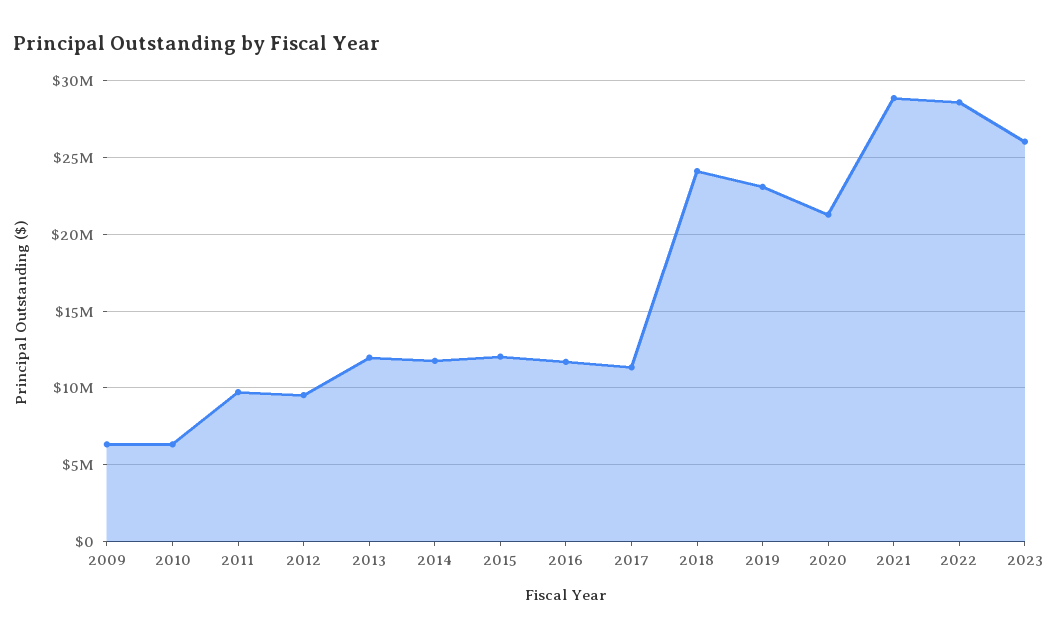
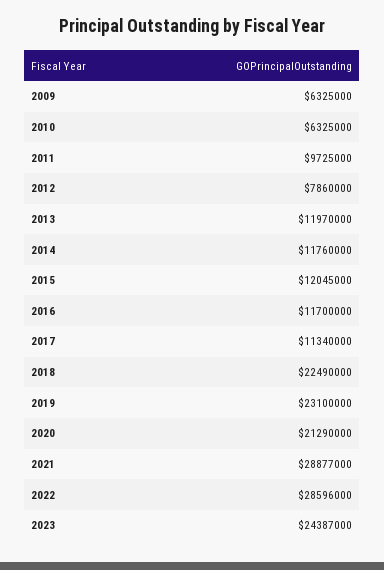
  {
    "2009": 6325000,
    "2010": 6325000,
    "2011": 9725000,
-   "2012": 9500000,
+   "2012": 7860000,
    "2013": 11970000,
    "2014": 11760000,
    "2015": 12045000,
    "2016": 11700000,
    "2017": 11340000,
-   "2018": 24000000,
+   "2018": 22490000,
    "2019": 23100000,
    "2020": 21290000,
    "2021": 28877000,
    "2022": 28596000,
-   "2023": 26000000
+   "2023": 24387000
  }

